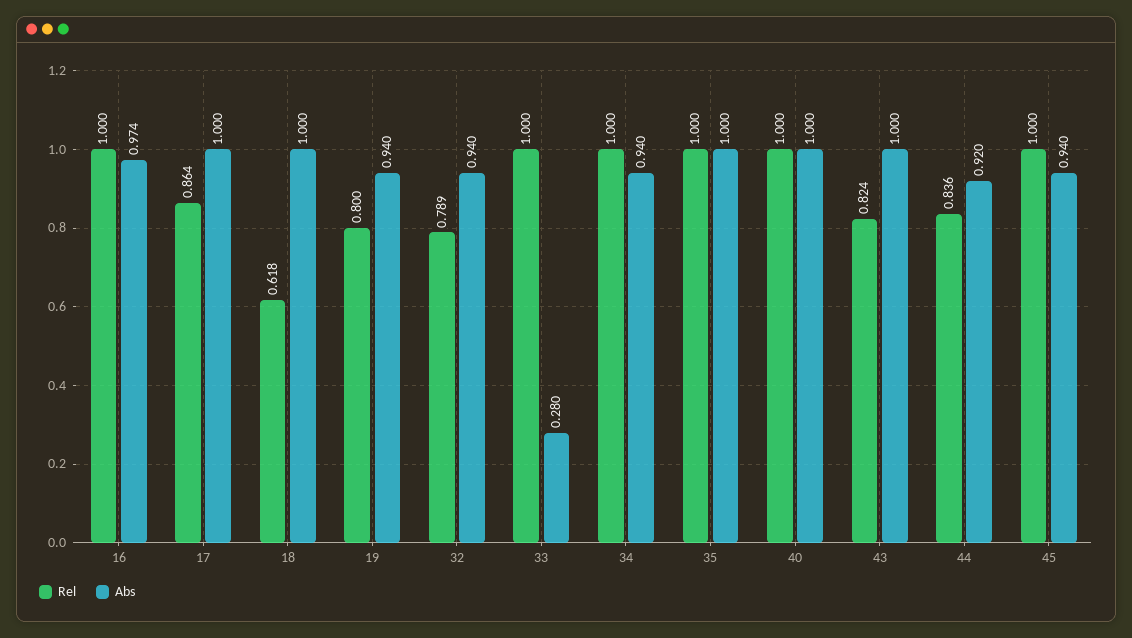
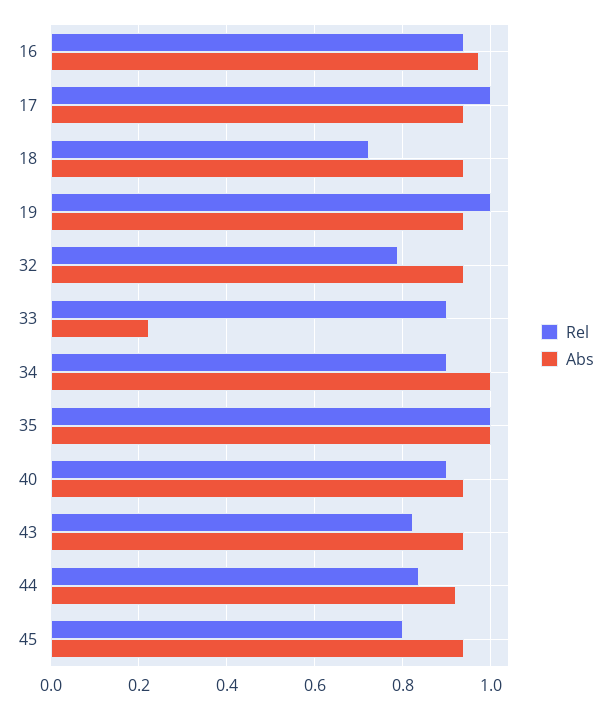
  {
    "Rel": {
-     "16": 1,
+     "16": 0.94,
-     "17": 0.864,
+     "17": 1,
-     "18": 0.618,
+     "18": 0.72,
-     "19": 0.8,
+     "19": 1,
      "32": 0.789,
-     "33": 1,
+     "33": 0.9,
-     "34": 1,
+     "34": 0.9,
      "35": 1,
-     "40": 1,
+     "40": 0.9,
      "43": 0.824,
      "44": 0.836,
-     "45": 1
+     "45": 0.8
    },
    "Abs": {
      "16": 0.974,
-     "17": 1,
+     "17": 0.94,
-     "18": 1,
+     "18": 0.94,
      "19": 0.94,
      "32": 0.94,
-     "33": 0.28,
+     "33": 0.22,
-     "34": 0.94,
+     "34": 1,
      "35": 1,
-     "40": 1,
+     "40": 0.94,
-     "43": 1,
+     "43": 0.94,
      "44": 0.92,
      "45": 0.94
    }
  }

